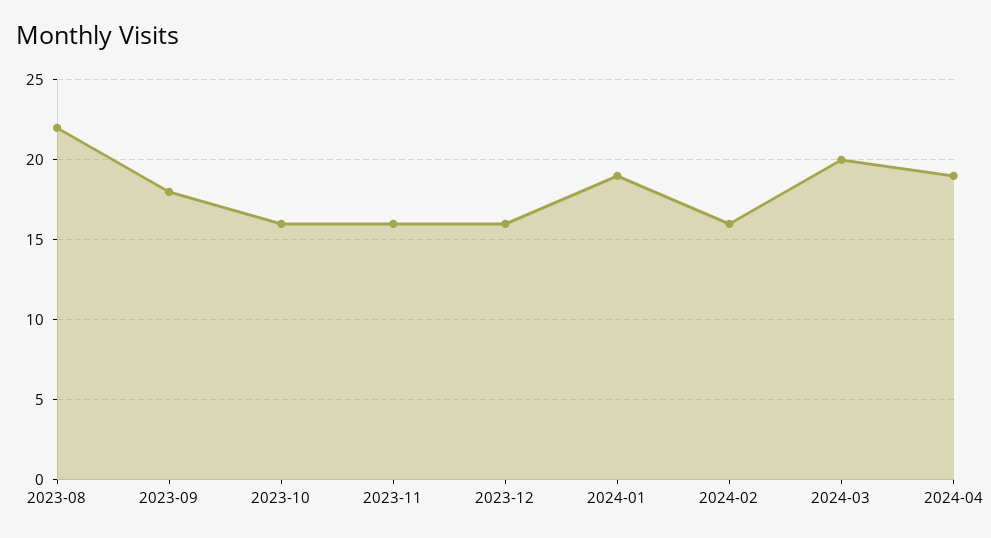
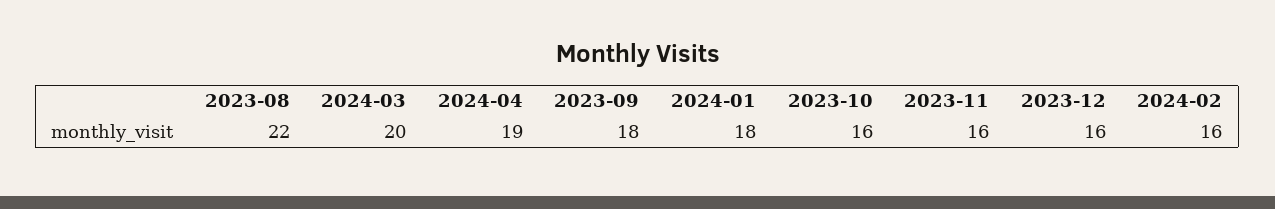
  {
    "2023-08": 22,
    "2023-09": 18,
    "2023-10": 16,
    "2023-11": 16,
    "2023-12": 16,
-   "2024-01": 19,
+   "2024-01": 18,
    "2024-02": 16,
    "2024-03": 20,
    "2024-04": 19
  }

